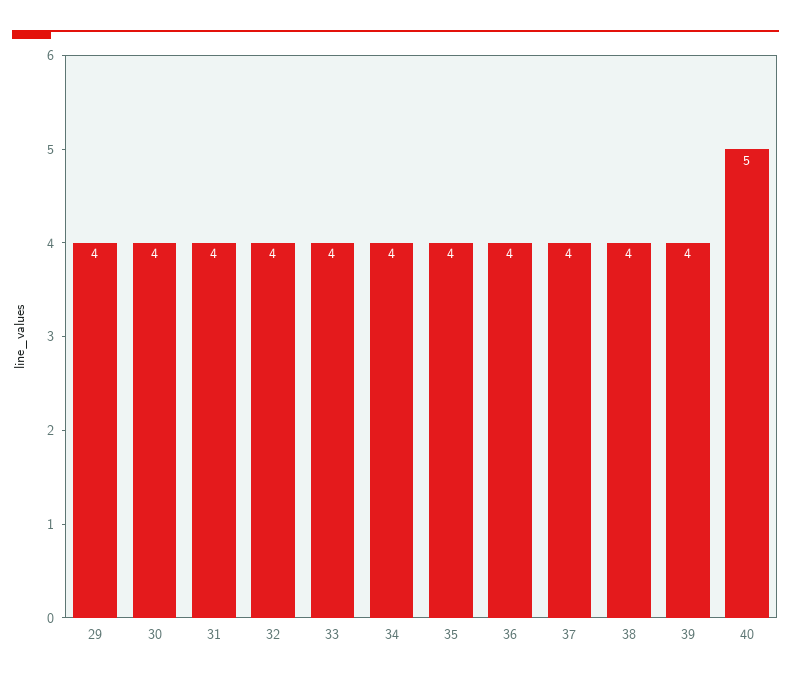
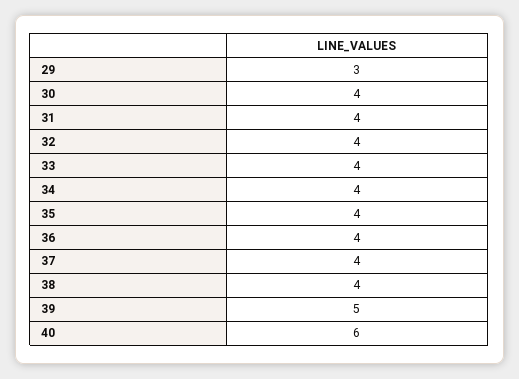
  {
-   "29": 4,
+   "29": 3,
    "30": 4,
    "31": 4,
    "32": 4,
    "33": 4,
    "34": 4,
    "35": 4,
    "36": 4,
    "37": 4,
    "38": 4,
-   "39": 4,
+   "39": 5,
-   "40": 5
+   "40": 6
  }

